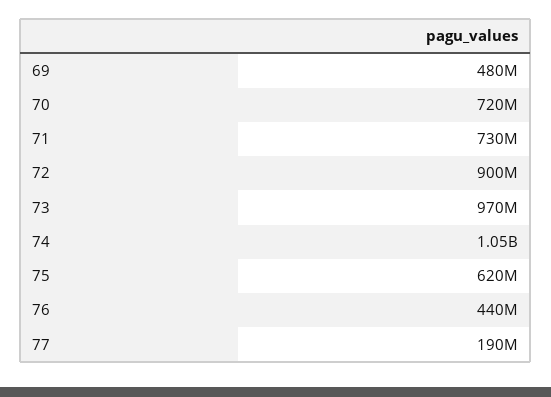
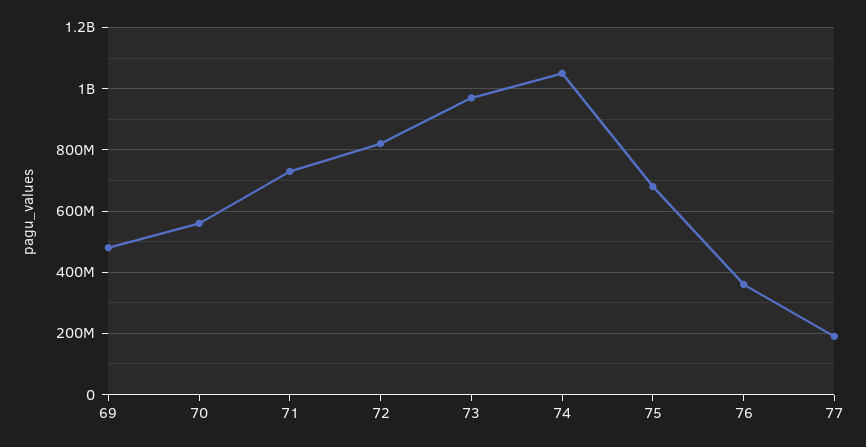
  {
    "69": 480000000,
-   "70": 720000000,
+   "70": 560000000,
    "71": 730000000,
-   "72": 900000000,
+   "72": 820000000,
    "73": 970000000,
    "74": 1050000000,
-   "75": 620000000,
+   "75": 680000000,
-   "76": 440000000,
+   "76": 360000000,
    "77": 190000000
  }

